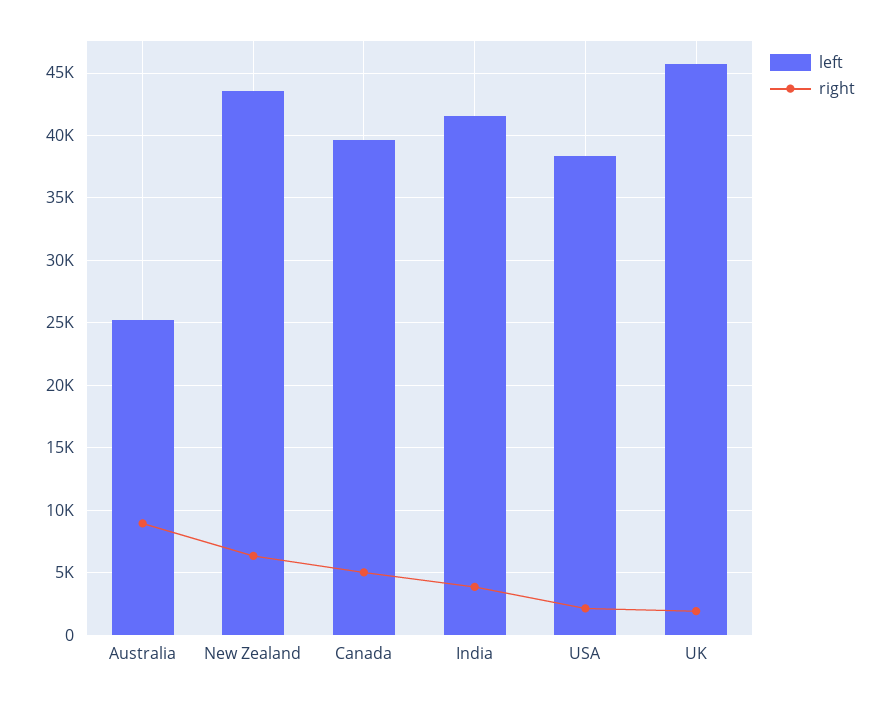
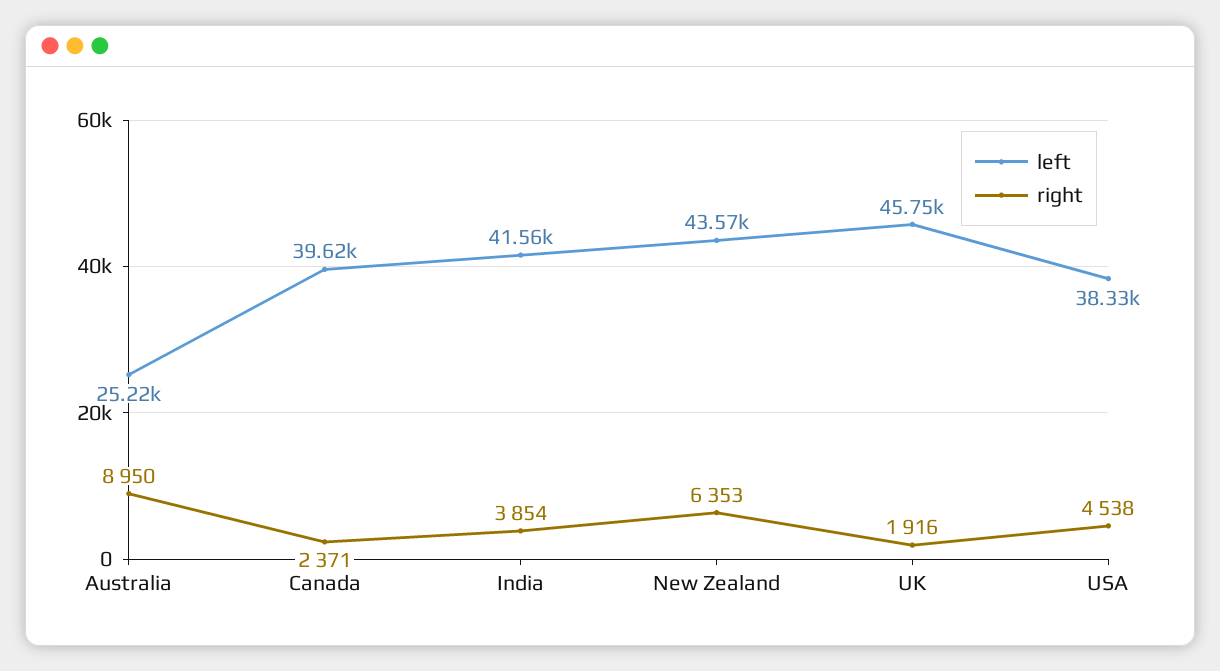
  {
    "left": {
      "Australia": 25220,
      "New Zealand": 43570,
      "Canada": 39620,
      "India": 41560,
      "USA": 38330,
      "UK": 45750
    },
    "right": {
      "Australia": 8950,
      "New Zealand": 6353,
-     "Canada": 5000,
+     "Canada": 2371,
      "India": 3854,
-     "USA": 2000,
+     "USA": 4538,
      "UK": 1916
    }
  }

